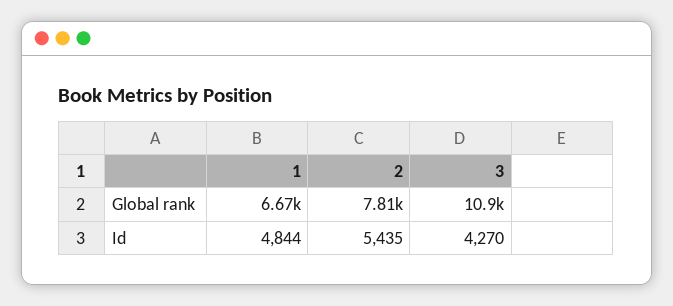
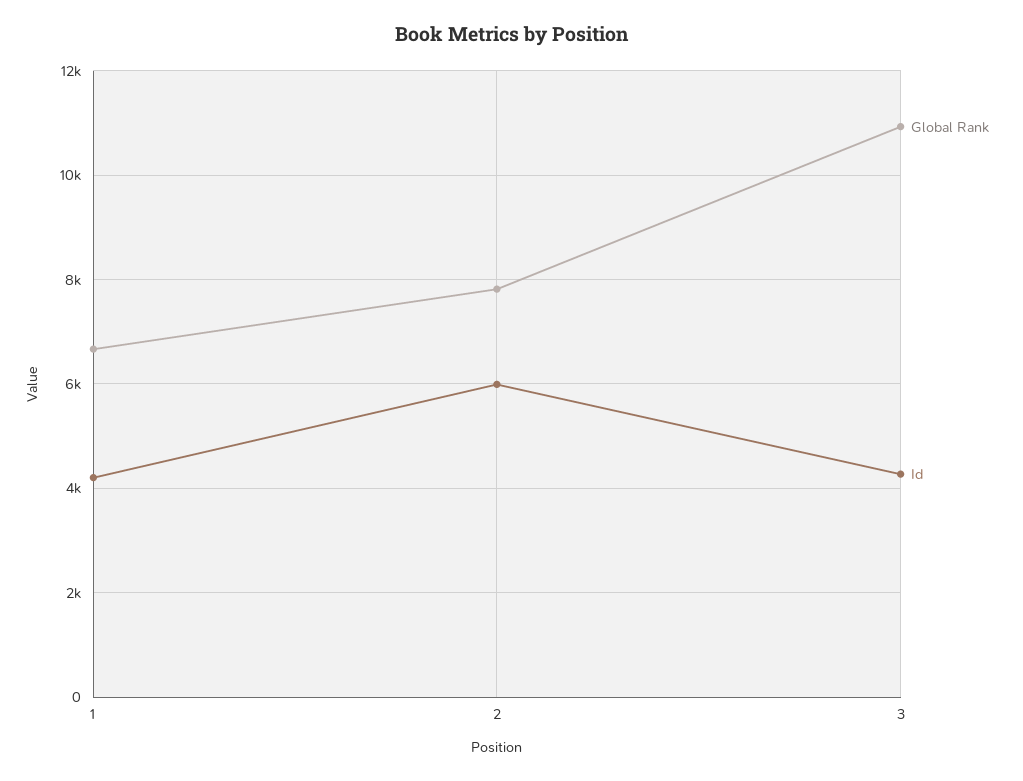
  {
    "Global rank": {
      "1": 6670,
      "2": 7810,
      "3": 10900
    },
    "Id": {
-     "1": 4844,
+     "1": 4200,
-     "2": 5435,
+     "2": 6000,
      "3": 4270
    }
  }

